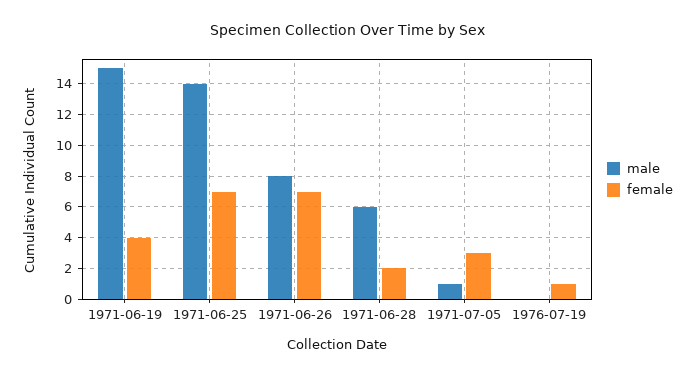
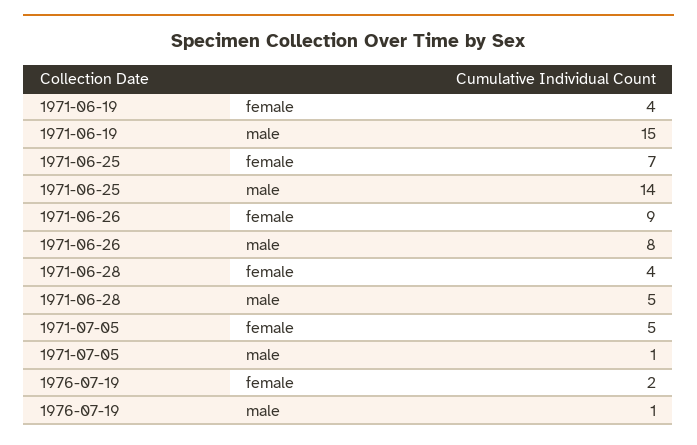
  {
    "male": {
      "1971-06-19": 15,
      "1971-06-25": 14,
      "1971-06-26": 8,
-     "1971-06-28": 6,
+     "1971-06-28": 5,
      "1971-07-05": 1,
-     "1976-07-19": 0
+     "1976-07-19": 1
    },
    "female": {
      "1971-06-19": 4,
      "1971-06-25": 7,
-     "1971-06-26": 7,
+     "1971-06-26": 9,
-     "1971-06-28": 2,
+     "1971-06-28": 4,
-     "1971-07-05": 3,
+     "1971-07-05": 5,
-     "1976-07-19": 1
+     "1976-07-19": 2
    }
  }

